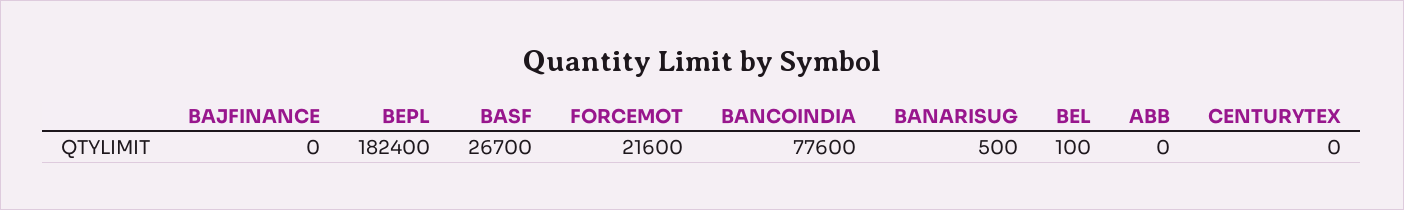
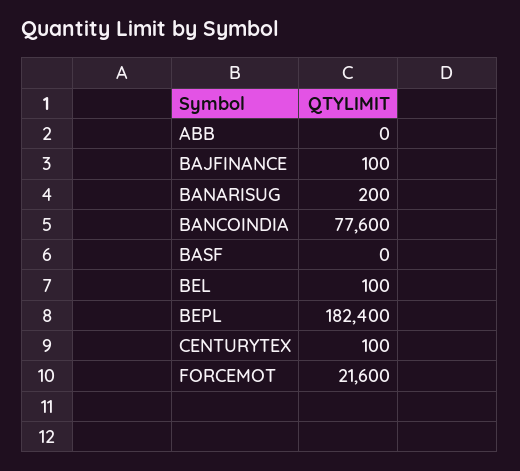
  {
-   "BAJFINANCE": 0,
+   "BAJFINANCE": 100,
    "BEPL": 182400,
-   "BASF": 26700,
+   "BASF": 0,
    "FORCEMOT": 21600,
    "BANCOINDIA": 77600,
-   "BANARISUG": 500,
+   "BANARISUG": 200,
    "BEL": 100,
    "ABB": 0,
-   "CENTURYTEX": 0
+   "CENTURYTEX": 100
  }

